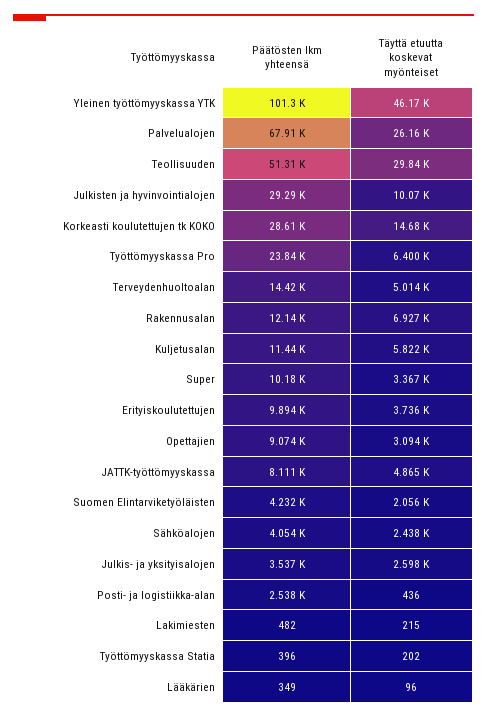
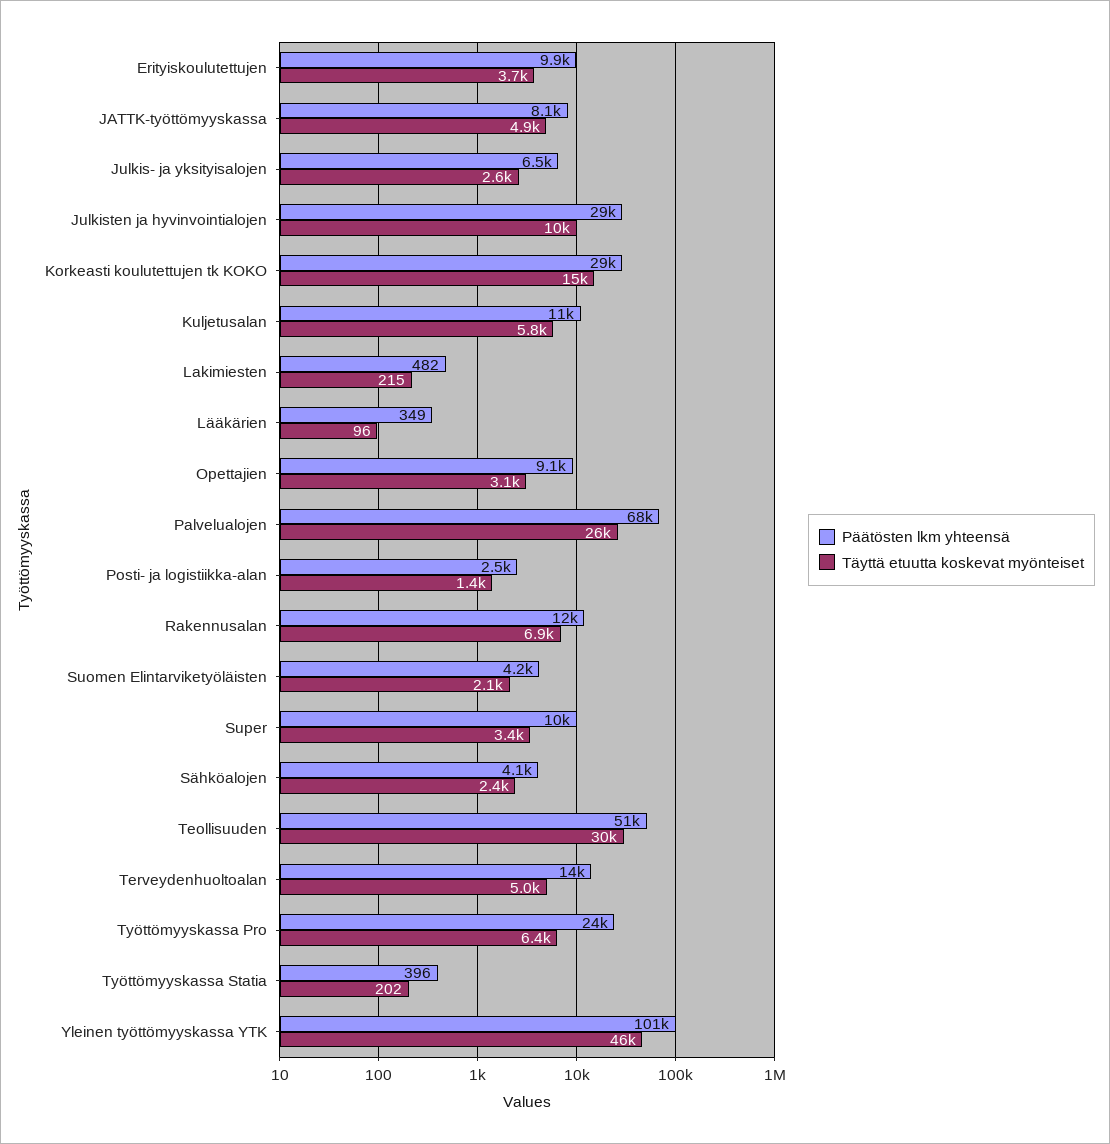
  {
    "Päätösten lkm yhteensä": {
      "Yleinen työttömyyskassa YTK": 101300,
      "Palvelualojen": 67910,
      "Teollisuuden": 51310,
      "Julkisten ja hyvinvointialojen": 29290,
      "Korkeasti koulutettujen tk KOKO": 28610,
      "Työttömyyskassa Pro": 23840,
      "Terveydenhuoltoalan": 14420,
      "Rakennusalan": 12140,
      "Kuljetusalan": 11440,
      "Super": 10180,
      "Erityiskoulutettujen": 9894,
      "Opettajien": 9074,
      "JATTK-työttömyyskassa": 8111,
      "Suomen Elintarviketyöläisten": 4232,
      "Sähköalojen": 4054,
-     "Julkis- ja yksityisalojen": 3537,
+     "Julkis- ja yksityisalojen": 6500,
      "Posti- ja logistiikka-alan": 2538,
      "Lakimiesten": 482,
      "Työttömyyskassa Statia": 396,
      "Lääkärien": 349
    },
    "Täyttä etuutta koskevat myönteiset": {
      "Yleinen työttömyyskassa YTK": 46170,
      "Palvelualojen": 26160,
      "Teollisuuden": 29840,
      "Julkisten ja hyvinvointialojen": 10070,
      "Korkeasti koulutettujen tk KOKO": 14680,
      "Työttömyyskassa Pro": 6400,
      "Terveydenhuoltoalan": 5014,
      "Rakennusalan": 6927,
      "Kuljetusalan": 5822,
      "Super": 3367,
      "Erityiskoulutettujen": 3736,
      "Opettajien": 3094,
      "JATTK-työttömyyskassa": 4865,
      "Suomen Elintarviketyöläisten": 2056,
      "Sähköalojen": 2438,
      "Julkis- ja yksityisalojen": 2598,
-     "Posti- ja logistiikka-alan": 436,
+     "Posti- ja logistiikka-alan": 1400,
      "Lakimiesten": 215,
      "Työttömyyskassa Statia": 202,
      "Lääkärien": 96
    }
  }

